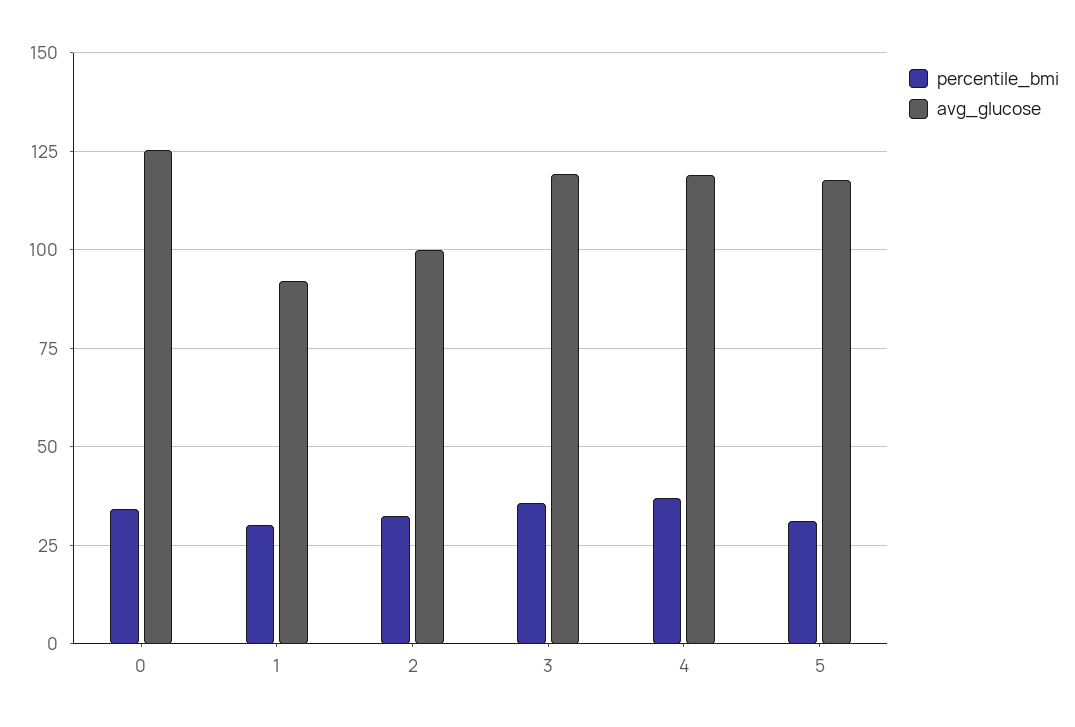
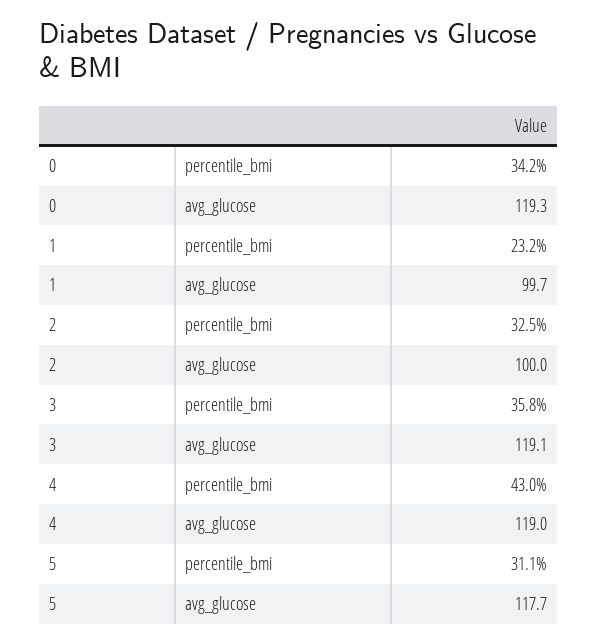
  {
    "percentile_bmi": {
      "0": 34.2,
-     "1": 30,
+     "1": 23.2,
      "2": 32.5,
      "3": 35.8,
-     "4": 37.5,
+     "4": 43,
      "5": 31.1
    },
    "avg_glucose": {
-     "0": 125,
+     "0": 119.3,
-     "1": 92.5,
+     "1": 99.7,
      "2": 100,
      "3": 119.1,
      "4": 119,
      "5": 117.7
    }
  }

